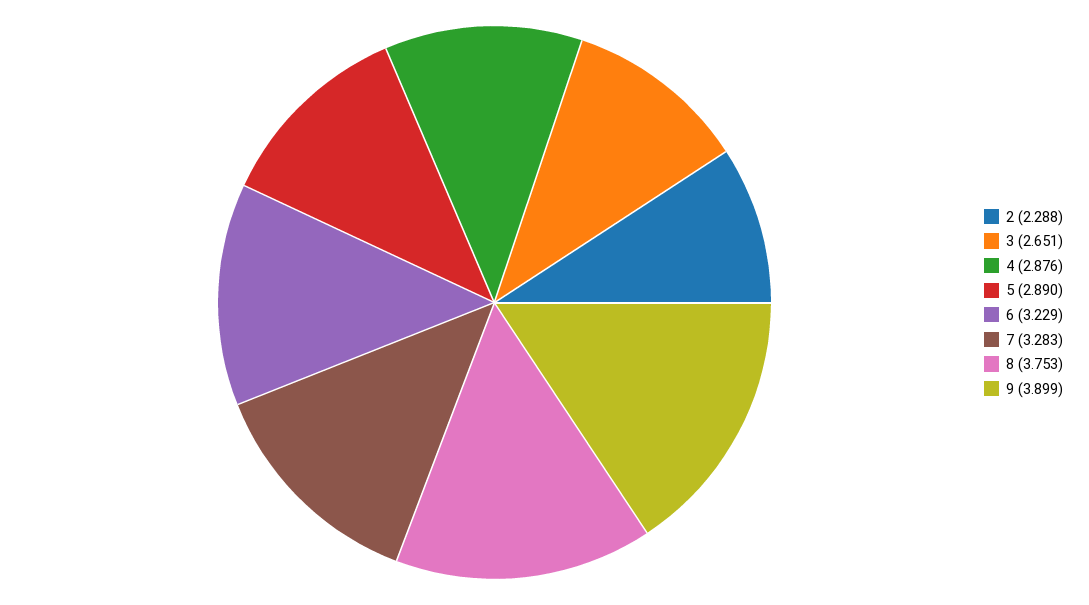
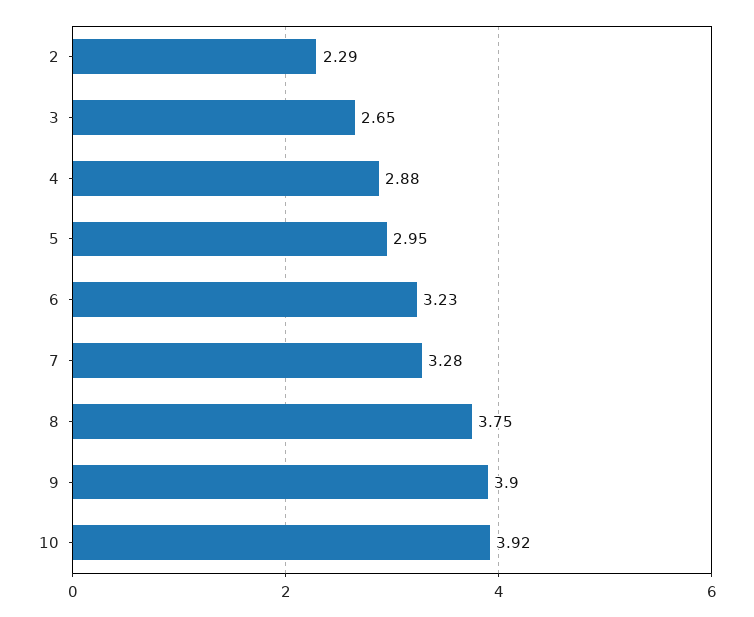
  {
    "2": 2.288,
    "3": 2.651,
    "4": 2.876,
-   "5": 2.89,
+   "5": 2.95,
    "6": 3.229,
    "7": 3.283,
    "8": 3.753,
-   "9": 3.899
+   "9": 3.899,
+   "10": 3.92
  }

